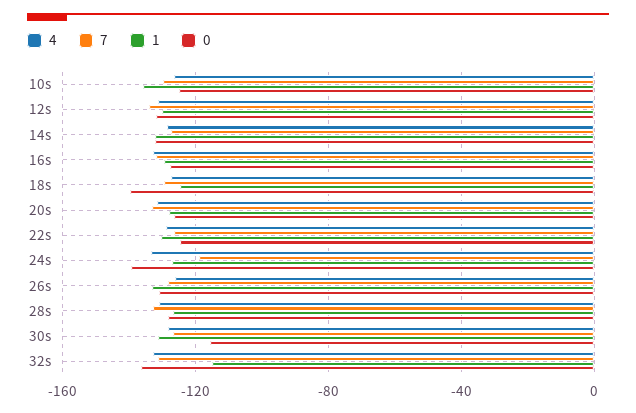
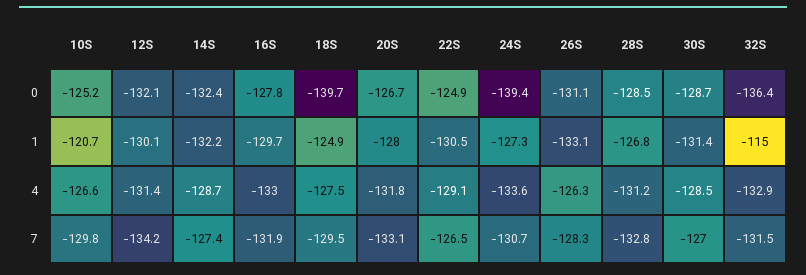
  {
    "4": {
      "10s": -126.6,
      "12s": -131.4,
      "14s": -128.7,
      "16s": -133,
      "18s": -127.5,
      "20s": -131.8,
      "22s": -129.1,
      "24s": -133.6,
      "26s": -126.3,
      "28s": -131.2,
      "30s": -128.5,
      "32s": -132.9
    },
    "7": {
      "10s": -129.8,
      "12s": -134.2,
      "14s": -127.4,
      "16s": -131.9,
      "18s": -129.5,
      "20s": -133.1,
      "22s": -126.5,
-     "24s": -120,
+     "24s": -130.7,
      "26s": -128.3,
      "28s": -132.8,
      "30s": -127,
      "32s": -131.5
    },
    "1": {
-     "10s": -135,
+     "10s": -120.7,
      "12s": -130.1,
      "14s": -132.2,
      "16s": -129.7,
      "18s": -124.9,
      "20s": -128,
      "22s": -130.5,
      "24s": -127.3,
      "26s": -133.1,
      "28s": -126.8,
      "30s": -131.4,
      "32s": -115
    },
    "0": {
      "10s": -125.2,
      "12s": -132.1,
      "14s": -132.4,
      "16s": -127.8,
      "18s": -139.7,
      "20s": -126.7,
      "22s": -124.9,
      "24s": -139.4,
      "26s": -131.1,
      "28s": -128.5,
-     "30s": -115,
+     "30s": -128.7,
      "32s": -136.4
    }
  }

